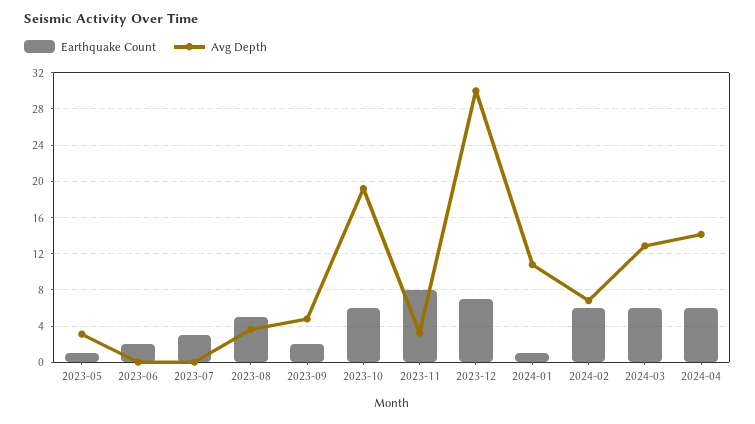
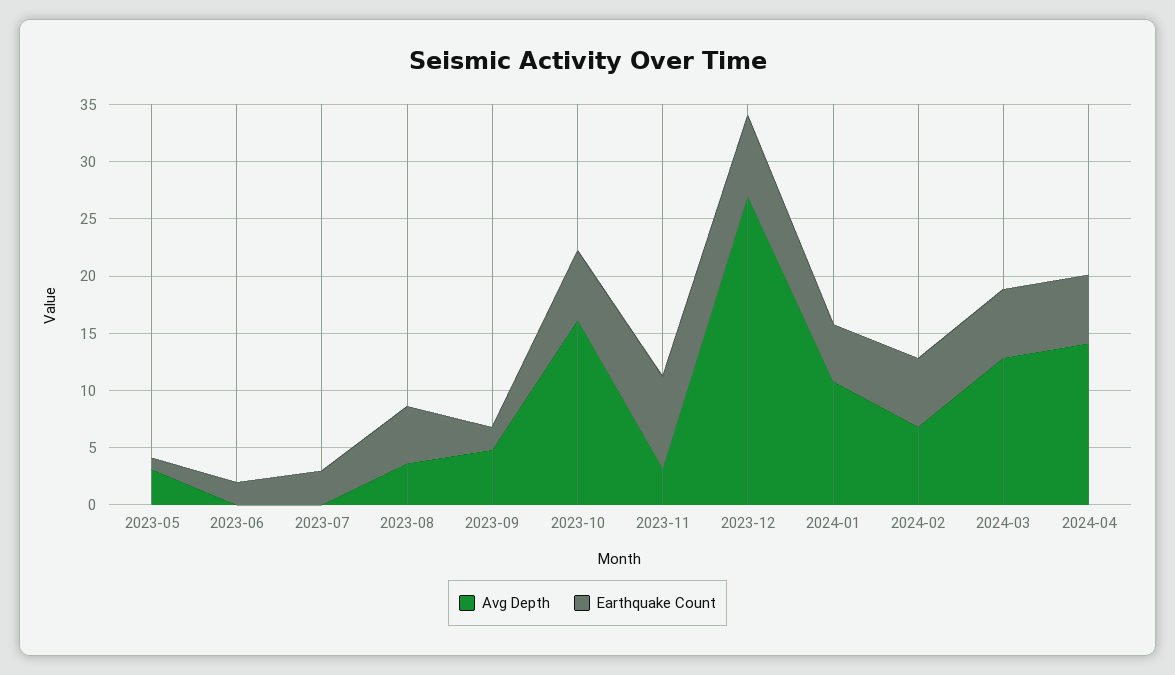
  {
    "Earthquake Count": {
      "2023-05": 1,
      "2023-06": 2,
      "2023-07": 3,
      "2023-08": 5,
      "2023-09": 2,
      "2023-10": 6,
      "2023-11": 8,
      "2023-12": 7,
-     "2024-01": 1,
+     "2024-01": 5,
      "2024-02": 6,
      "2024-03": 6,
      "2024-04": 6
    },
    "Avg Depth": {
      "2023-05": 3,
      "2023-06": 0,
      "2023-07": 0,
      "2023-08": 4,
      "2023-09": 5,
-     "2023-10": 19,
+     "2023-10": 16,
      "2023-11": 3,
-     "2023-12": 30,
+     "2023-12": 27,
      "2024-01": 11,
      "2024-02": 7,
      "2024-03": 13,
      "2024-04": 14
    }
  }

